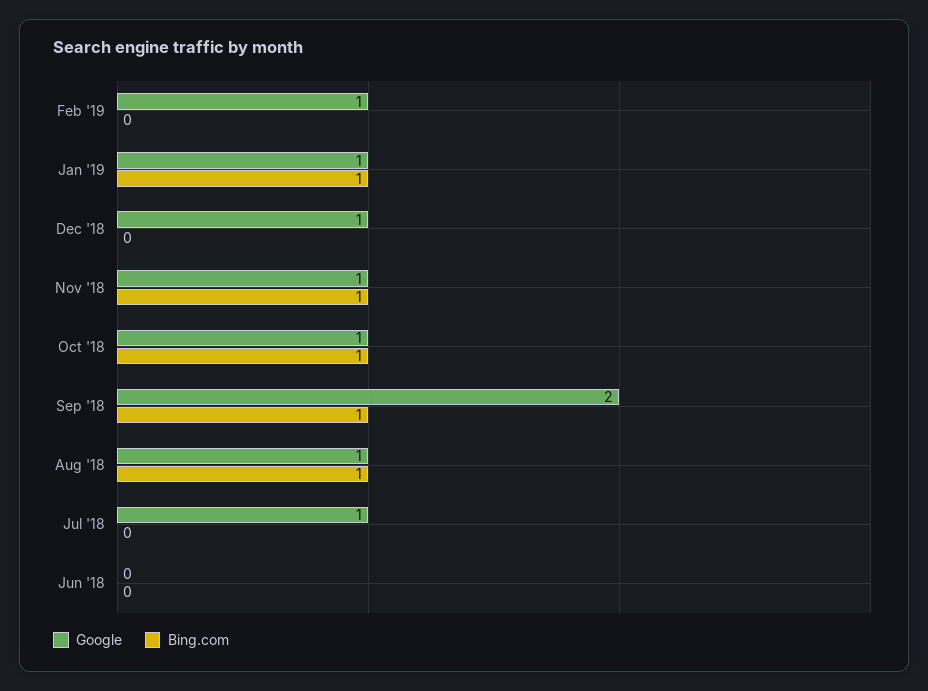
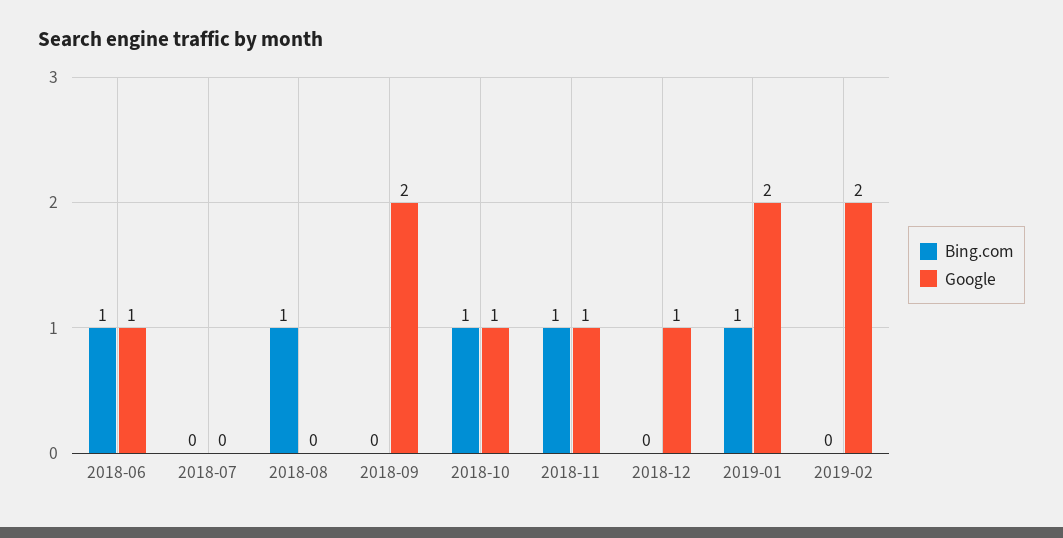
  {
    "Google": {
-     "Feb '19": 1,
+     "Feb '19": 2,
-     "Jan '19": 1,
+     "Jan '19": 2,
      "Dec '18": 1,
      "Nov '18": 1,
      "Oct '18": 1,
      "Sep '18": 2,
-     "Aug '18": 1,
+     "Aug '18": 0,
-     "Jul '18": 1,
+     "Jul '18": 0,
-     "Jun '18": 0
+     "Jun '18": 1
    },
    "Bing.com": {
      "Feb '19": 0,
      "Jan '19": 1,
      "Dec '18": 0,
      "Nov '18": 1,
      "Oct '18": 1,
-     "Sep '18": 1,
+     "Sep '18": 0,
      "Aug '18": 1,
      "Jul '18": 0,
-     "Jun '18": 0
+     "Jun '18": 1
    }
  }

